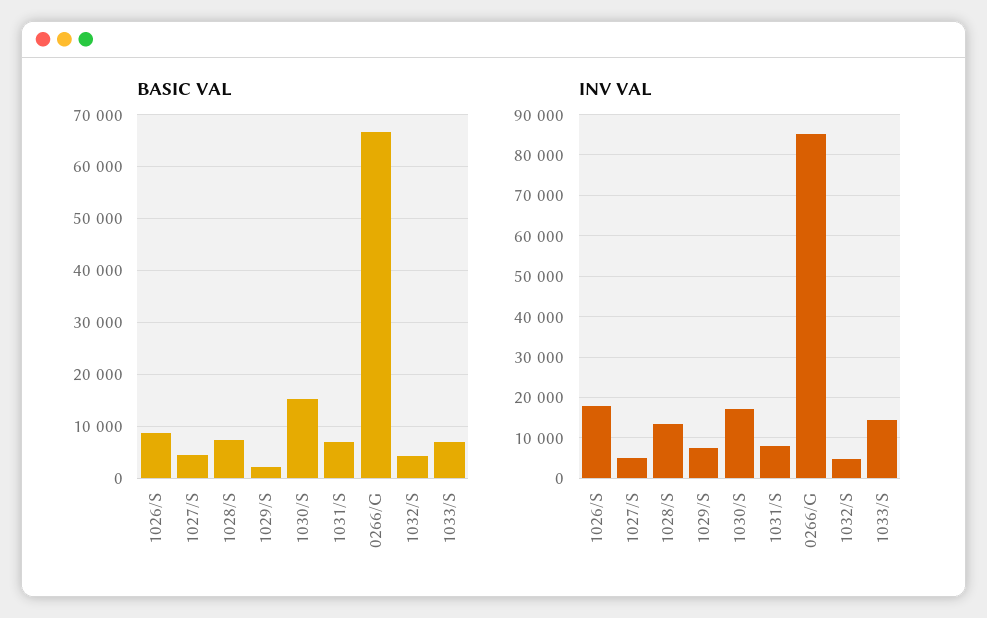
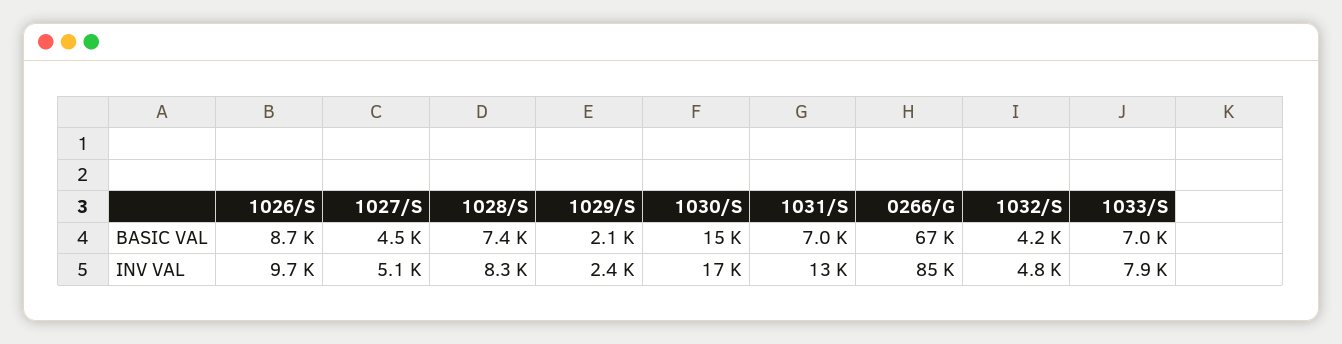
  {
    "BASIC VAL": {
      "1026/S": 8700,
      "1027/S": 4500,
      "1028/S": 7400,
      "1029/S": 2100,
      "1030/S": 15000,
      "1031/S": 7000,
      "0266/G": 67000,
      "1032/S": 4200,
      "1033/S": 7000
    },
    "INV VAL": {
-     "1026/S": 18000,
+     "1026/S": 9700,
      "1027/S": 5100,
-     "1028/S": 14000,
+     "1028/S": 8300,
-     "1029/S": 8000,
+     "1029/S": 2400,
      "1030/S": 17000,
-     "1031/S": 8000,
+     "1031/S": 13000,
      "0266/G": 85000,
      "1032/S": 4800,
-     "1033/S": 14000
+     "1033/S": 7900
    }
  }

